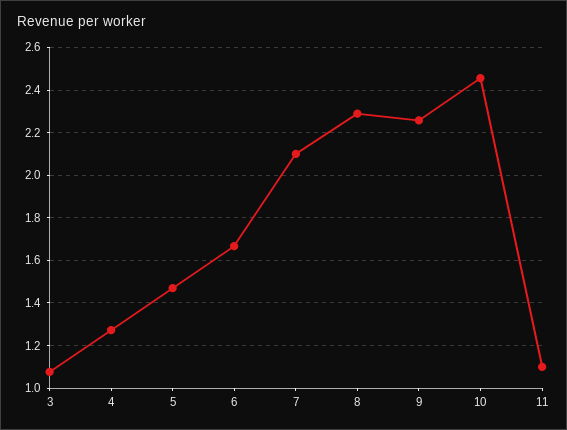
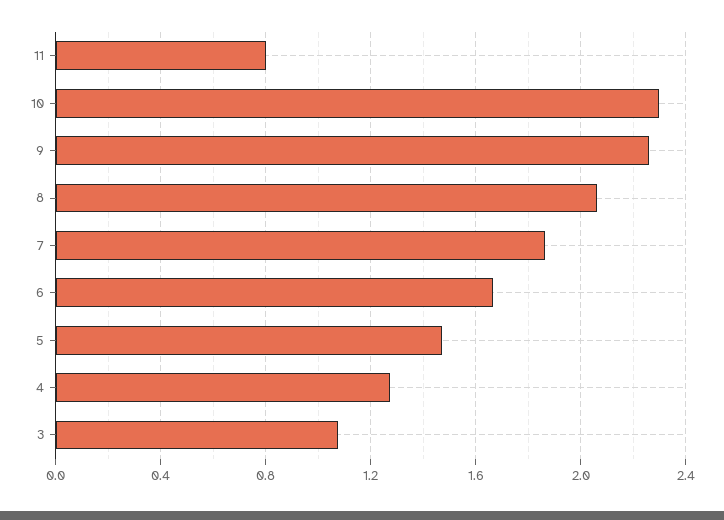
  {
    "3": 1.1,
    "4": 1.25,
    "5": 1.45,
    "6": 1.65,
-   "7": 2.1,
+   "7": 1.85,
-   "8": 2.3,
+   "8": 2.05,
    "9": 2.25,
-   "10": 2.45,
+   "10": 2.3,
-   "11": 1.1
+   "11": 0.8
  }

